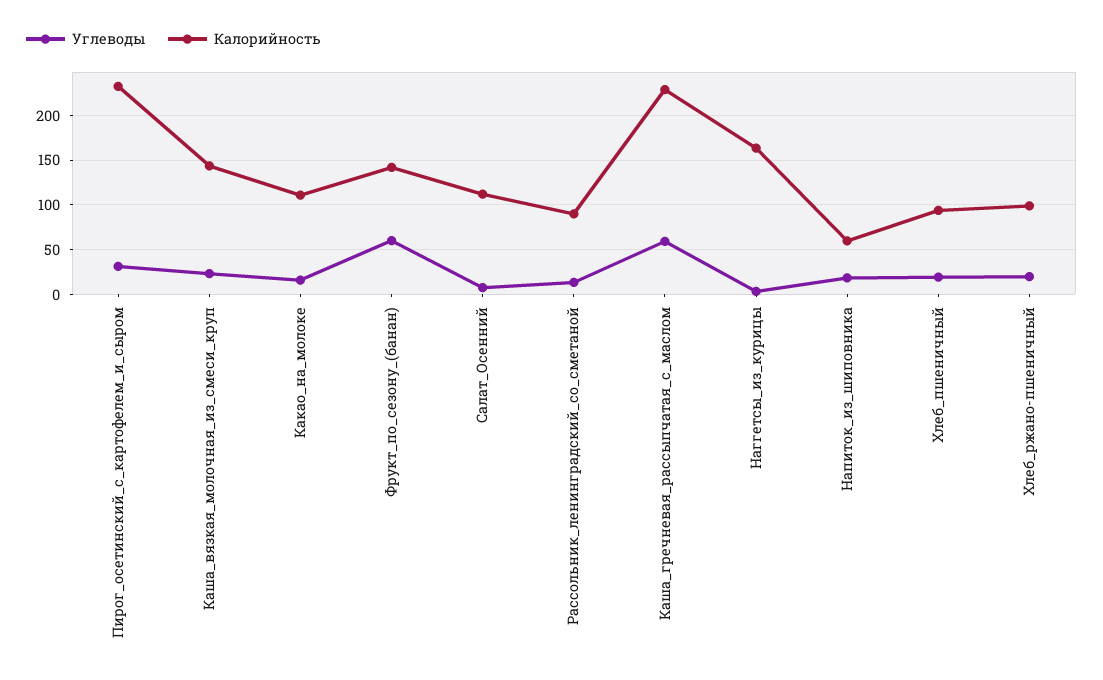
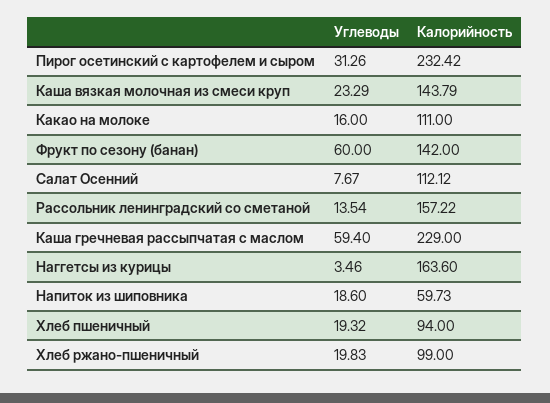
  {
    "Углеводы": {
      "Пирог_осетинский_с_картофелем_и_сыром": 31.26,
      "Каша_вязкая_молочная_из_смеси_круп": 23.29,
      "Какао_на_молоке": 16,
      "Фрукт_по_сезону_(банан)": 60,
      "Салат_Осенний": 7.67,
      "Рассольник_ленинградский_со_сметаной": 13.54,
      "Каша_гречневая_рассыпчатая_с_маслом": 59.4,
      "Наггетсы_из_курицы": 3.46,
      "Напиток_из_шиповника": 18.6,
      "Хлеб_пшеничный": 19.32,
      "Хлеб_ржано-пшеничный": 19.83
    },
    "Калорийность": {
      "Пирог_осетинский_с_картофелем_и_сыром": 232.42,
      "Каша_вязкая_молочная_из_смеси_круп": 143.79,
      "Какао_на_молоке": 111,
      "Фрукт_по_сезону_(банан)": 142,
      "Салат_Осенний": 112.12,
-     "Рассольник_ленинградский_со_сметаной": 90,
+     "Рассольник_ленинградский_со_сметаной": 157.22,
      "Каша_гречневая_рассыпчатая_с_маслом": 229,
      "Наггетсы_из_курицы": 163.6,
      "Напиток_из_шиповника": 59.73,
      "Хлеб_пшеничный": 94,
      "Хлеб_ржано-пшеничный": 99
    }
  }

